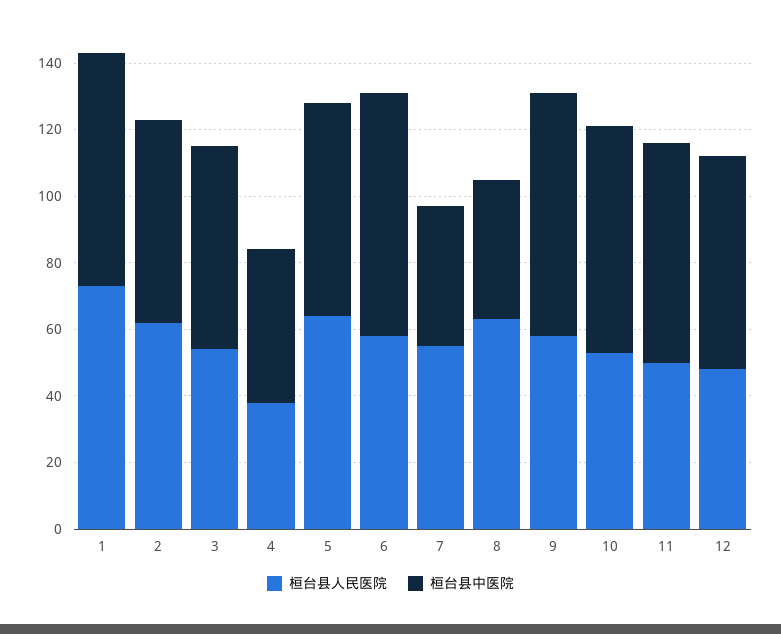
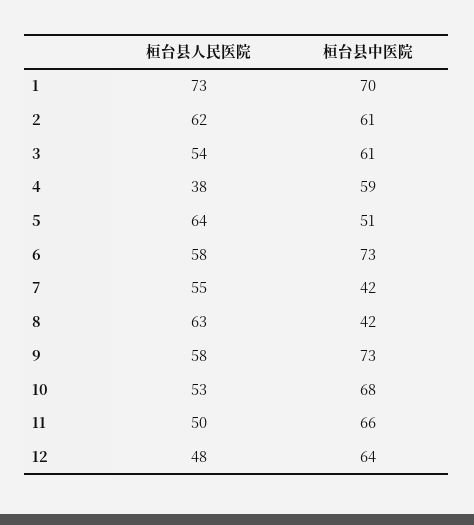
  {
    "桓台县人民医院": {
      "1": 73,
      "2": 62,
      "3": 54,
      "4": 38,
      "5": 64,
      "6": 58,
      "7": 55,
      "8": 63,
      "9": 58,
      "10": 53,
      "11": 50,
      "12": 48
    },
    "桓台县中医院": {
      "1": 70,
      "2": 61,
      "3": 61,
-     "4": 45,
+     "4": 59,
-     "5": 65,
+     "5": 51,
      "6": 73,
      "7": 42,
      "8": 42,
      "9": 73,
      "10": 68,
      "11": 66,
      "12": 64
    }
  }

